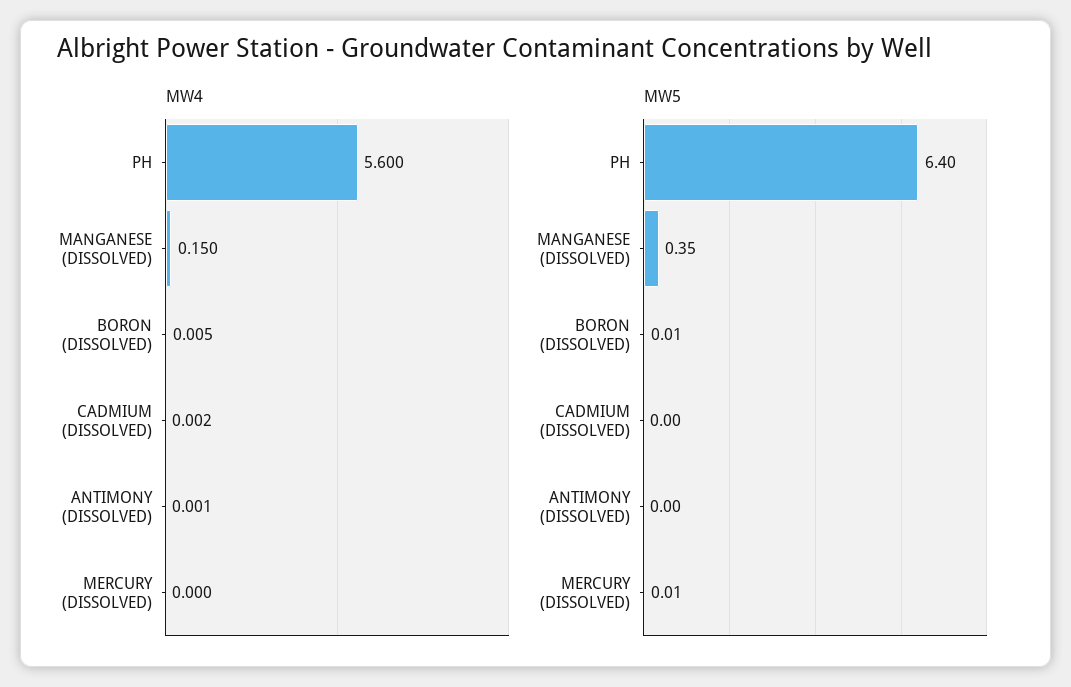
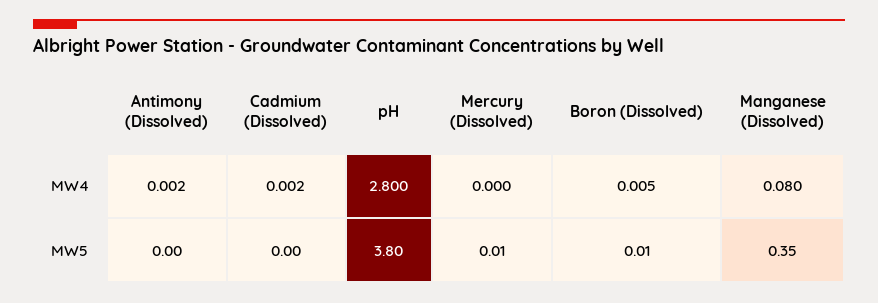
  {
    "MW4": {
-     "PH": 5.6,
+     "PH": 2.8,
-     "MANGANESE (DISSOLVED)": 0.15,
+     "MANGANESE (DISSOLVED)": 0.08,
      "BORON (DISSOLVED)": 0.005,
      "CADMIUM (DISSOLVED)": 0.002,
-     "ANTIMONY (DISSOLVED)": 0.001,
+     "ANTIMONY (DISSOLVED)": 0.002,
      "MERCURY (DISSOLVED)": 0
    },
    "MW5": {
-     "PH": 6.4,
+     "PH": 3.8,
      "MANGANESE (DISSOLVED)": 0.35,
      "BORON (DISSOLVED)": 0.01,
      "CADMIUM (DISSOLVED)": 0,
      "ANTIMONY (DISSOLVED)": 0,
      "MERCURY (DISSOLVED)": 0.01
    }
  }

